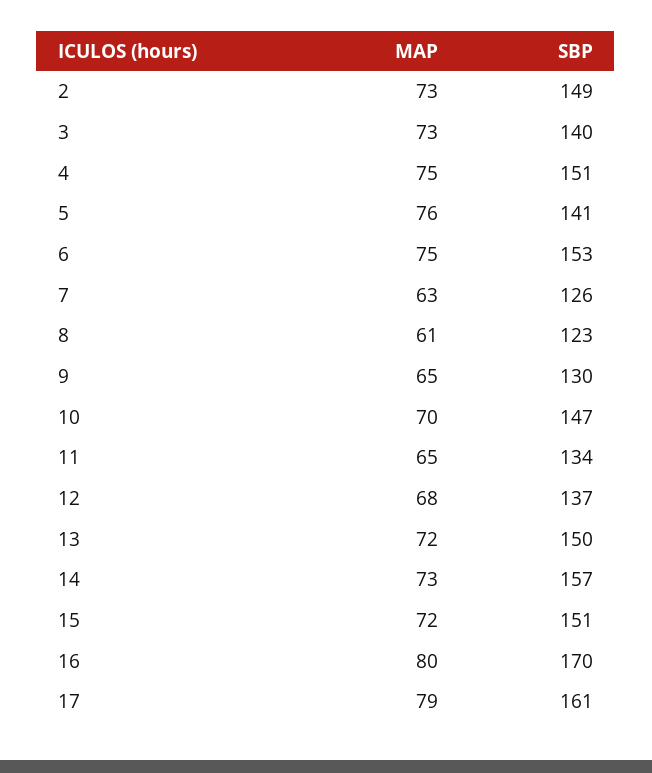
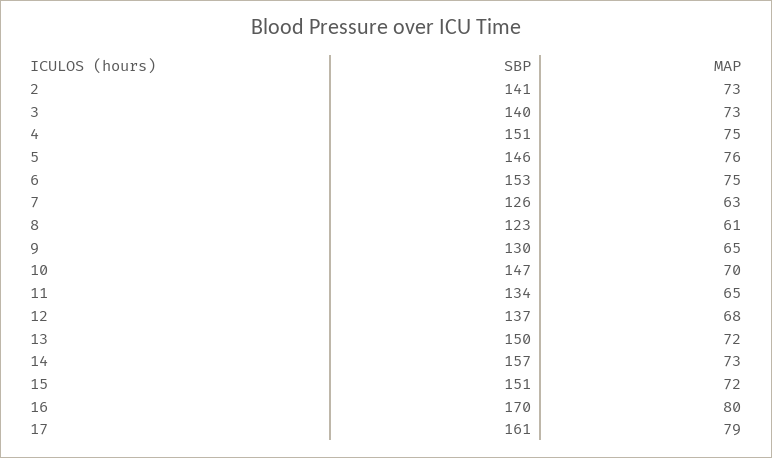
  {
    "MAP": {
      "2": 73,
      "3": 73,
      "4": 75,
      "5": 76,
      "6": 75,
      "7": 63,
      "8": 61,
      "9": 65,
      "10": 70,
      "11": 65,
      "12": 68,
      "13": 72,
      "14": 73,
      "15": 72,
      "16": 80,
      "17": 79
    },
    "SBP": {
-     "2": 149,
+     "2": 141,
      "3": 140,
      "4": 151,
-     "5": 141,
+     "5": 146,
      "6": 153,
      "7": 126,
      "8": 123,
      "9": 130,
      "10": 147,
      "11": 134,
      "12": 137,
      "13": 150,
      "14": 157,
      "15": 151,
      "16": 170,
      "17": 161
    }
  }

